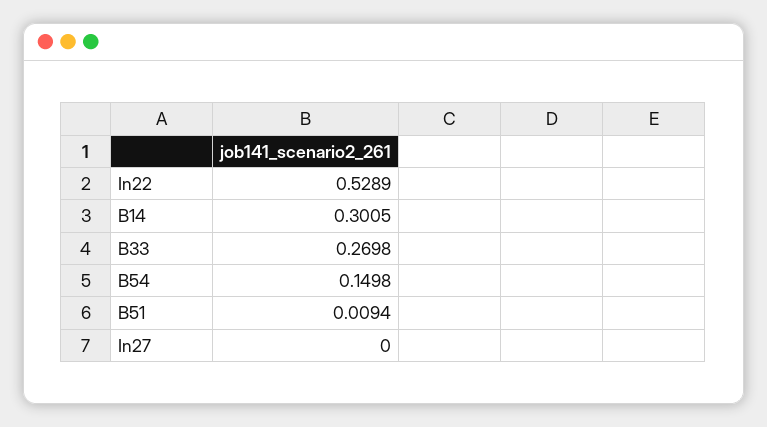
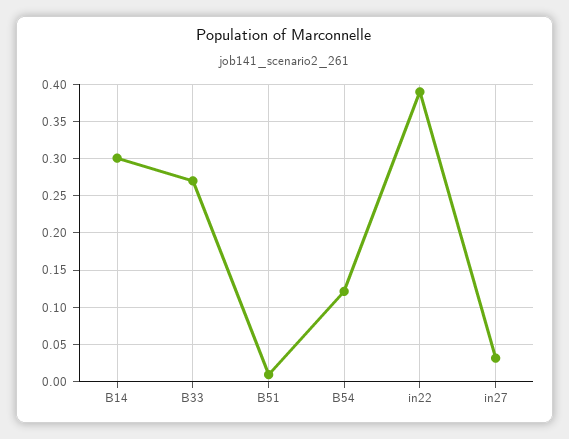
  {
-   "In22": 0.5289,
+   "In22": 0.39,
    "B14": 0.3005,
    "B33": 0.2698,
-   "B54": 0.1498,
+   "B54": 0.12,
    "B51": 0.0094,
-   "In27": 0
+   "In27": 0.03
  }

